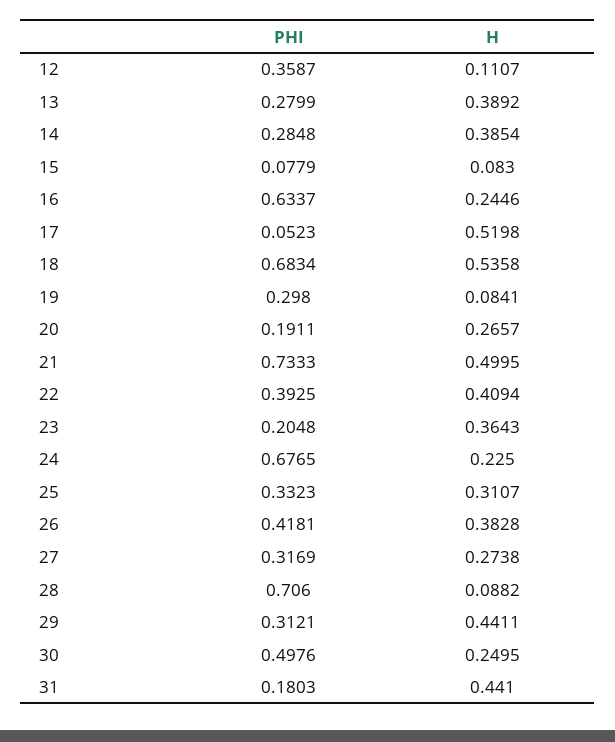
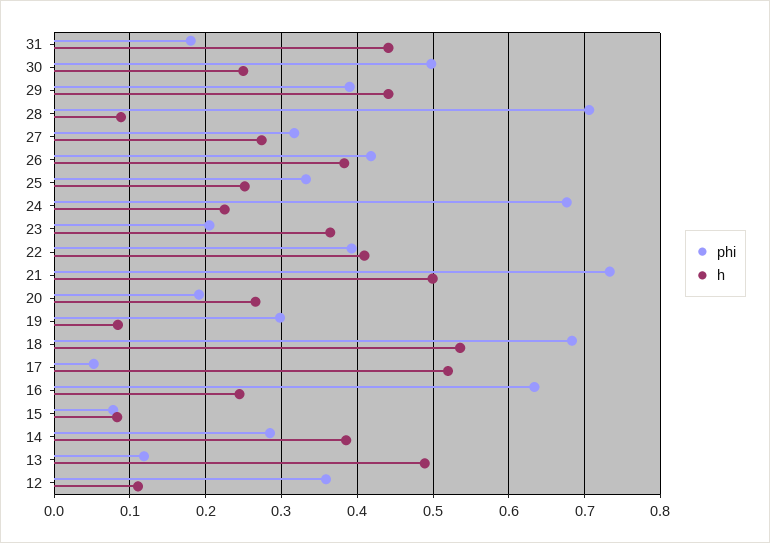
  {
    "PHI": {
      "12": 0.3587,
-     "13": 0.2799,
+     "13": 0.12,
      "14": 0.2848,
      "15": 0.0779,
      "16": 0.6337,
      "17": 0.0523,
      "18": 0.6834,
      "19": 0.298,
      "20": 0.1911,
      "21": 0.7333,
      "22": 0.3925,
      "23": 0.2048,
      "24": 0.6765,
      "25": 0.3323,
      "26": 0.4181,
      "27": 0.3169,
      "28": 0.706,
-     "29": 0.3121,
+     "29": 0.39,
      "30": 0.4976,
      "31": 0.1803
    },
    "H": {
      "12": 0.1107,
-     "13": 0.3892,
+     "13": 0.49,
      "14": 0.3854,
      "15": 0.083,
      "16": 0.2446,
      "17": 0.5198,
      "18": 0.5358,
      "19": 0.0841,
      "20": 0.2657,
      "21": 0.4995,
      "22": 0.4094,
      "23": 0.3643,
      "24": 0.225,
-     "25": 0.3107,
+     "25": 0.25,
      "26": 0.3828,
      "27": 0.2738,
      "28": 0.0882,
      "29": 0.4411,
      "30": 0.2495,
      "31": 0.441
    }
  }

